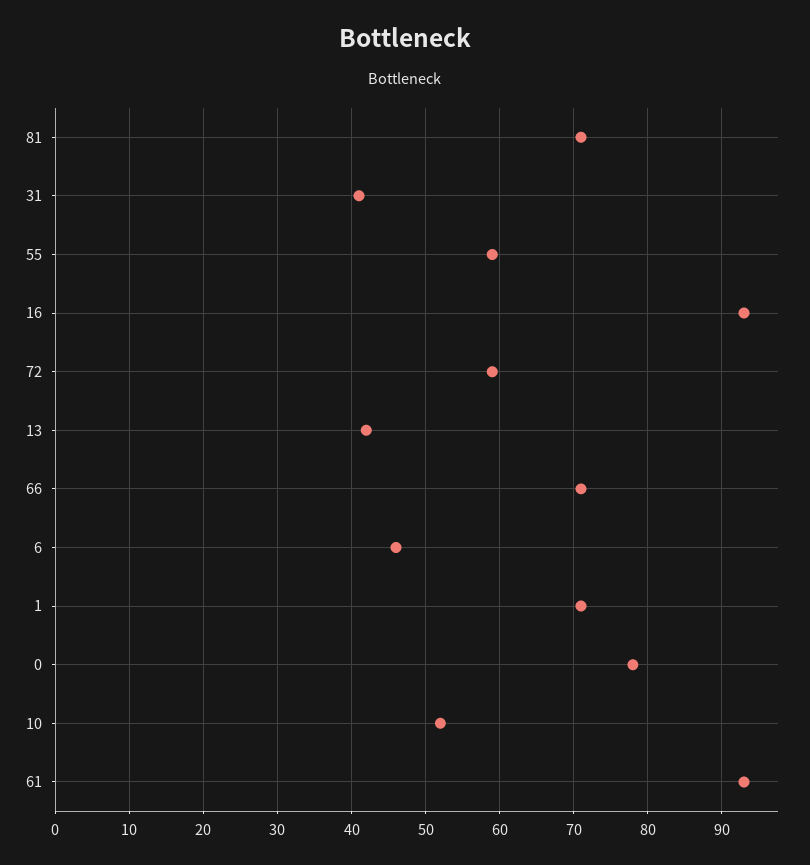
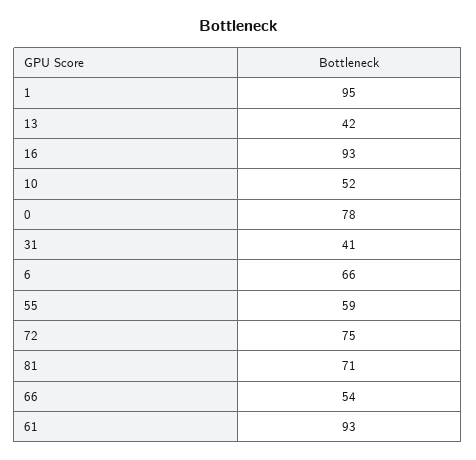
  {
    "81": 71,
    "31": 41,
    "55": 59,
    "16": 93,
-   "72": 59,
+   "72": 75,
    "13": 42,
-   "66": 71,
+   "66": 54,
-   "6": 46,
+   "6": 66,
-   "1": 71,
+   "1": 95,
    "0": 78,
    "10": 52,
    "61": 93
  }

